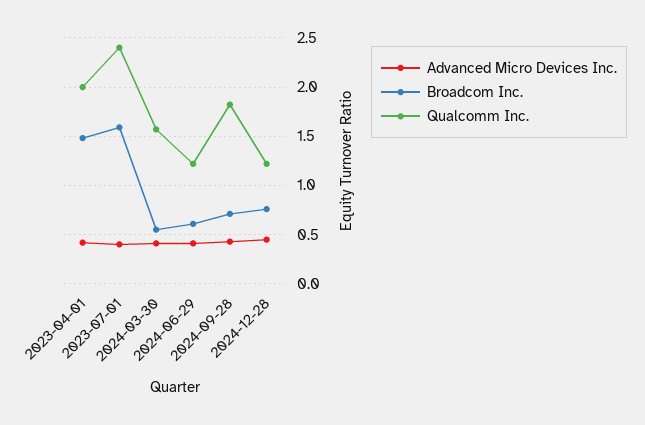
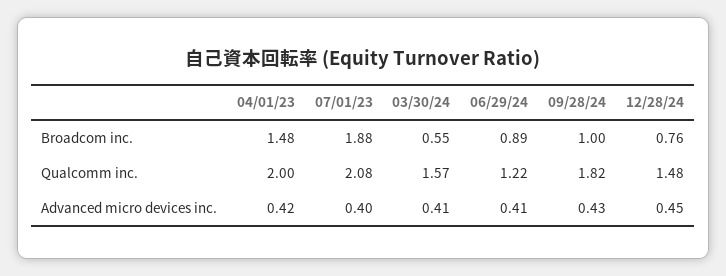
  {
    "Advanced Micro Devices Inc.": {
      "2023-04-01": 0.42,
      "2023-07-01": 0.4,
      "2024-03-30": 0.41,
      "2024-06-29": 0.41,
      "2024-09-28": 0.43,
      "2024-12-28": 0.45
    },
    "Broadcom Inc.": {
      "2023-04-01": 1.48,
-     "2023-07-01": 1.6,
+     "2023-07-01": 1.88,
      "2024-03-30": 0.55,
-     "2024-06-29": 0.6,
+     "2024-06-29": 0.89,
-     "2024-09-28": 0.7,
+     "2024-09-28": 1,
      "2024-12-28": 0.76
    },
    "Qualcomm Inc.": {
      "2023-04-01": 2,
-     "2023-07-01": 2.4,
+     "2023-07-01": 2.08,
      "2024-03-30": 1.57,
      "2024-06-29": 1.22,
      "2024-09-28": 1.82,
-     "2024-12-28": 1.2
+     "2024-12-28": 1.48
    }
  }

